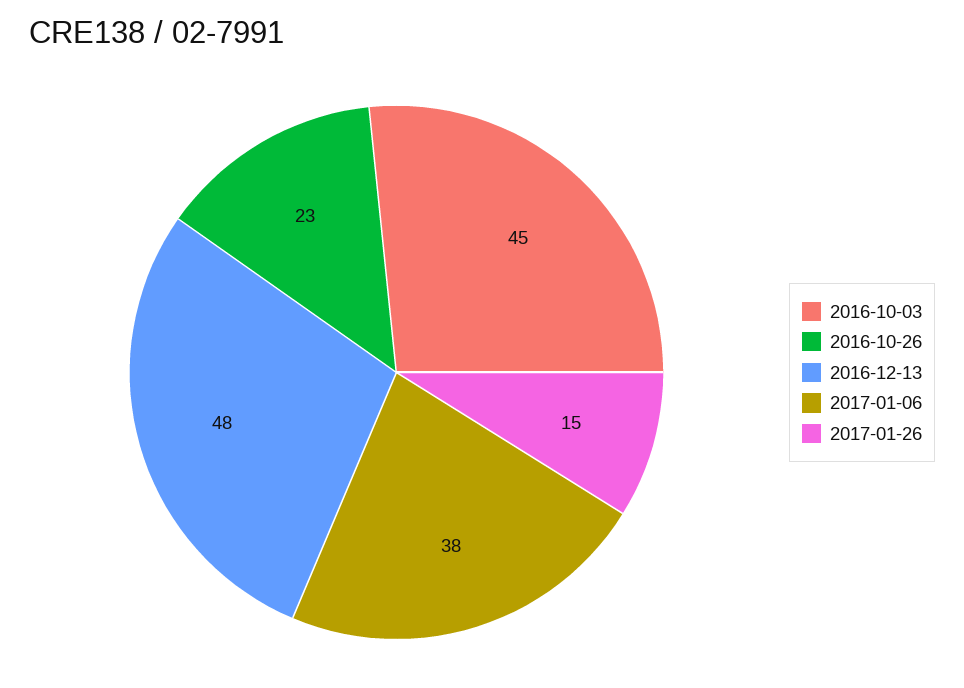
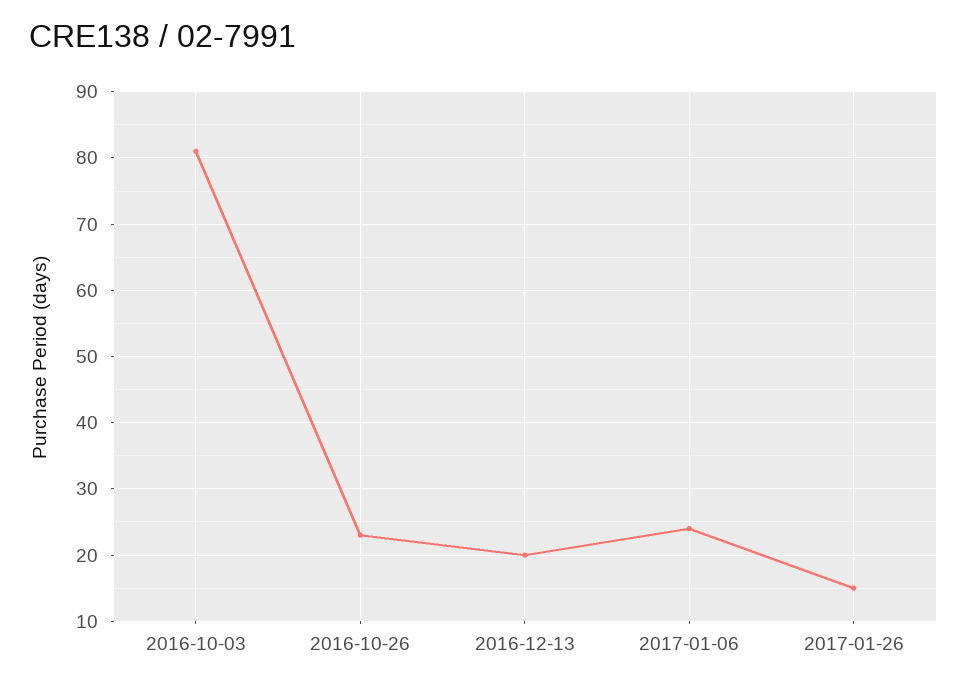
  {
-   "2016-10-03": 45,
+   "2016-10-03": 81,
    "2016-10-26": 23,
-   "2016-12-13": 48,
+   "2016-12-13": 20,
-   "2017-01-06": 38,
+   "2017-01-06": 24,
    "2017-01-26": 15
  }

